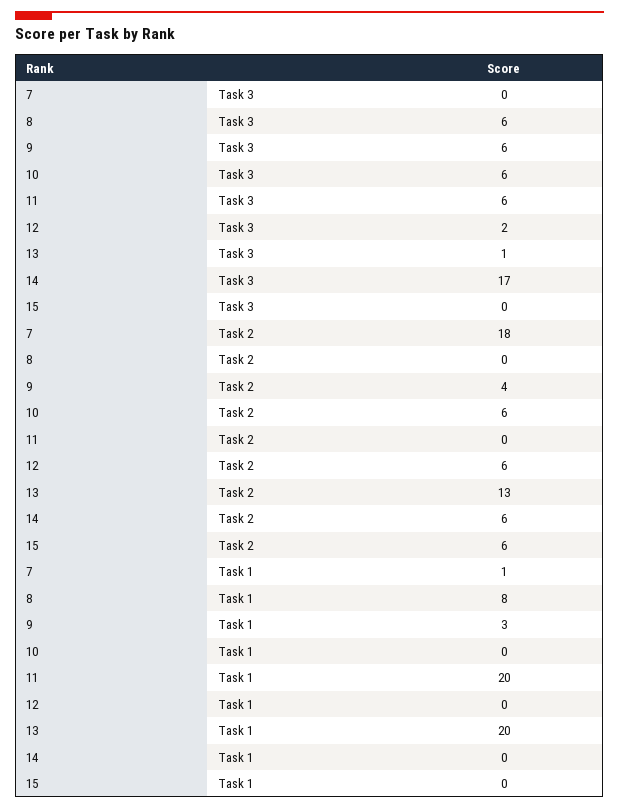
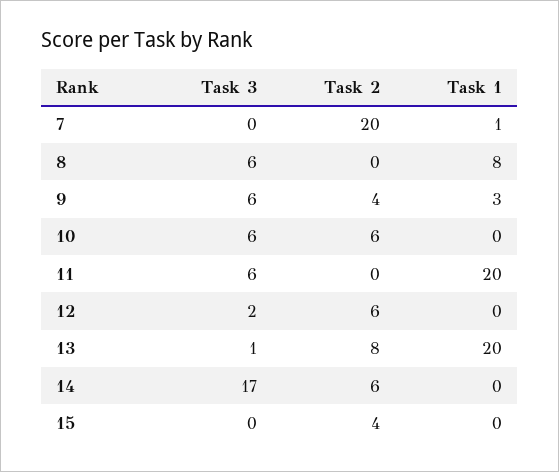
  {
    "7": {
      "Task 3": 0,
-     "Task 2": 18,
+     "Task 2": 20,
      "Task 1": 1
    },
    "8": {
      "Task 3": 6,
      "Task 2": 0,
      "Task 1": 8
    },
    "9": {
      "Task 3": 6,
      "Task 2": 4,
      "Task 1": 3
    },
    "10": {
      "Task 3": 6,
      "Task 2": 6,
      "Task 1": 0
    },
    "11": {
      "Task 3": 6,
      "Task 2": 0,
      "Task 1": 20
    },
    "12": {
      "Task 3": 2,
      "Task 2": 6,
      "Task 1": 0
    },
    "13": {
      "Task 3": 1,
-     "Task 2": 13,
+     "Task 2": 8,
      "Task 1": 20
    },
    "14": {
      "Task 3": 17,
      "Task 2": 6,
      "Task 1": 0
    },
    "15": {
      "Task 3": 0,
-     "Task 2": 6,
+     "Task 2": 4,
      "Task 1": 0
    }
  }

